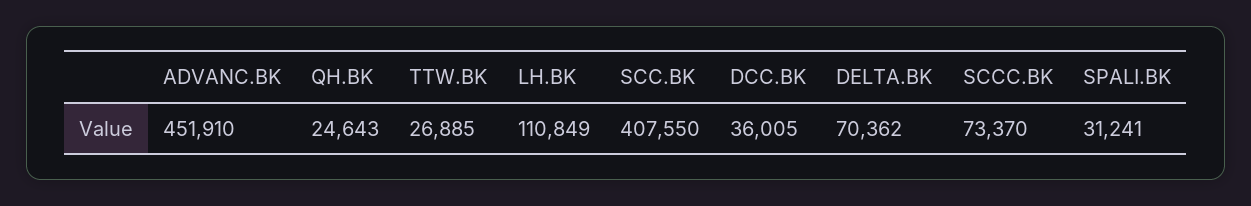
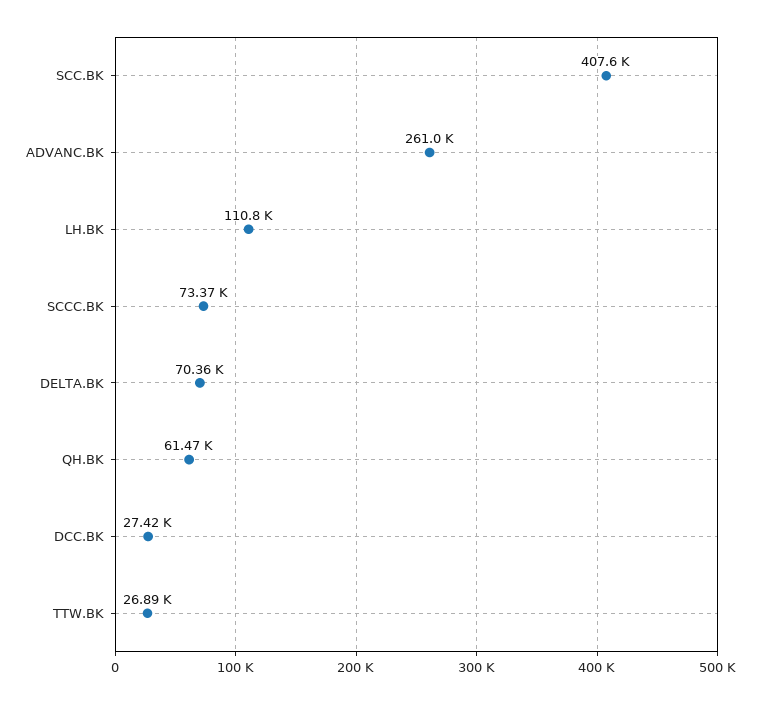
  {
-   "ADVANC.BK": 451910,
+   "ADVANC.BK": 261000,
-   "QH.BK": 24643,
+   "QH.BK": 61470,
    "TTW.BK": 26885,
    "LH.BK": 110849,
    "SCC.BK": 407550,
-   "DCC.BK": 36005,
+   "DCC.BK": 27420,
    "DELTA.BK": 70362,
-   "SCCC.BK": 73370,
+   "SCCC.BK": 73370
-   "SPALI.BK": 31241
  }

